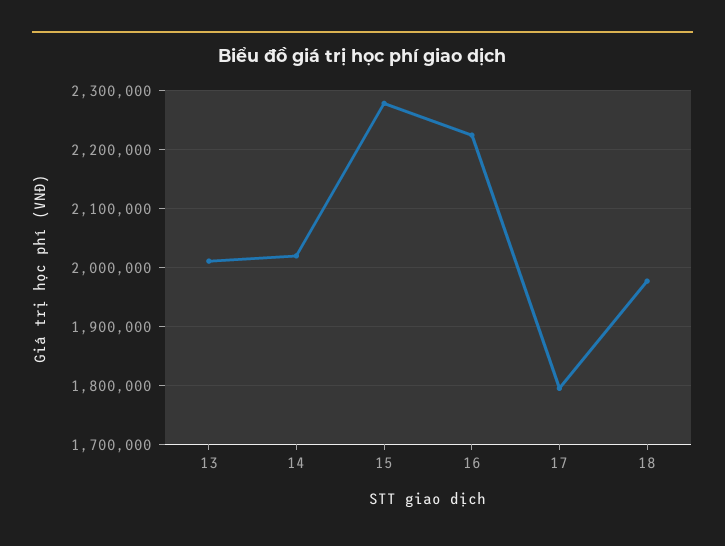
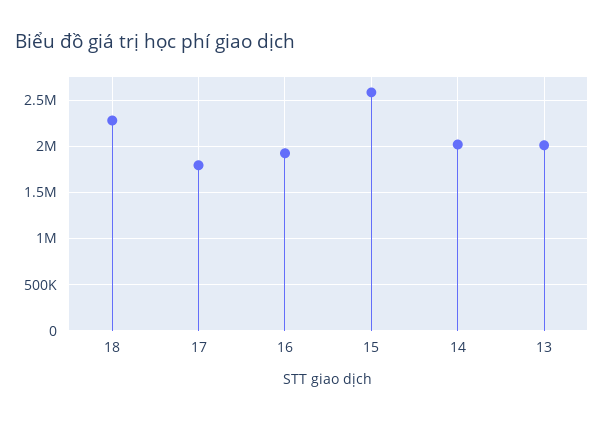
  {
    "13": 2020000,
    "14": 2020000,
-   "15": 2280000,
+   "15": 2600000,
-   "16": 2220000,
+   "16": 1900000,
    "17": 1800000,
-   "18": 1980000
+   "18": 2300000
  }

